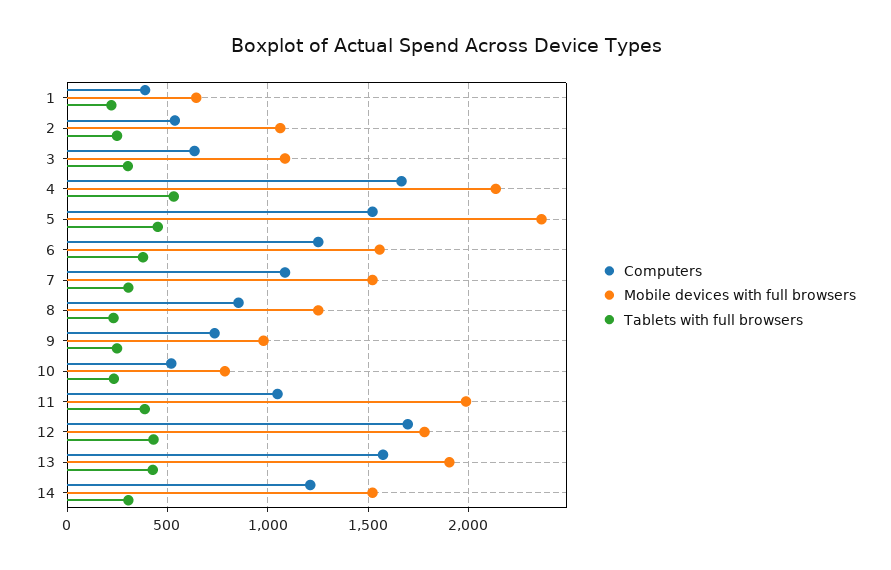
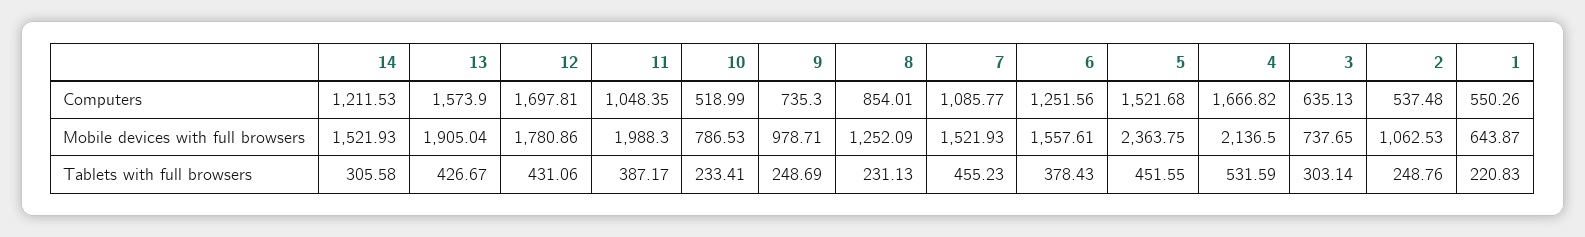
  {
    "Computers": {
-     "1": 400,
+     "1": 550.26,
      "2": 537.48,
      "3": 635.13,
      "4": 1666.82,
      "5": 1521.68,
      "6": 1251.56,
      "7": 1085.77,
      "8": 854.01,
      "9": 735.3,
      "10": 518.99,
      "11": 1048.35,
      "12": 1697.81,
      "13": 1573.9,
      "14": 1211.53
    },
    "Mobile devices with full browsers": {
      "1": 643.87,
      "2": 1062.53,
-     "3": 1100,
+     "3": 737.65,
      "4": 2136.5,
      "5": 2363.75,
      "6": 1557.61,
      "7": 1521.93,
      "8": 1252.09,
      "9": 978.71,
      "10": 786.53,
      "11": 1988.3,
      "12": 1780.86,
      "13": 1905.04,
      "14": 1521.93
    },
    "Tablets with full browsers": {
      "1": 220.83,
      "2": 248.76,
      "3": 303.14,
      "4": 531.59,
      "5": 451.55,
      "6": 378.43,
-     "7": 300,
+     "7": 455.23,
      "8": 231.13,
      "9": 248.69,
      "10": 233.41,
      "11": 387.17,
      "12": 431.06,
      "13": 426.67,
      "14": 305.58
    }
  }

